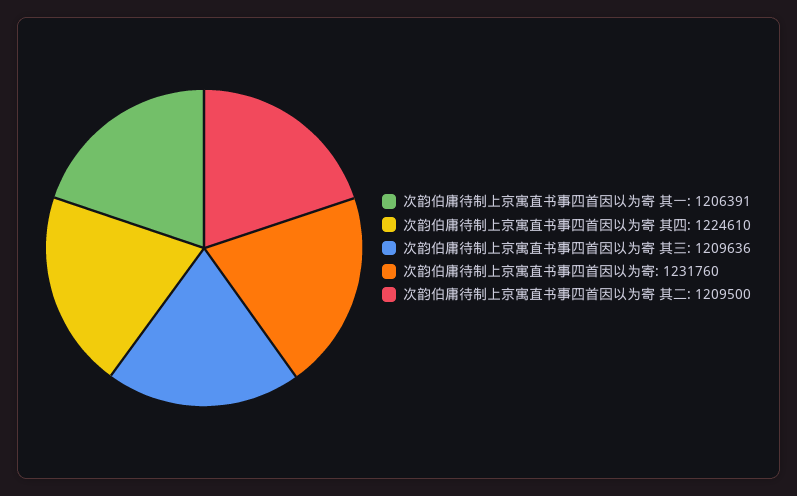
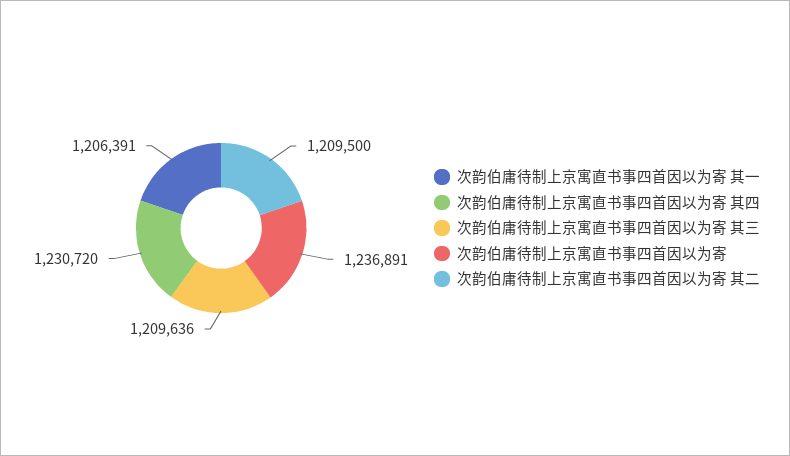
  {
    "次韵伯庸待制上京寓直书事四首因以为寄 其一": 1206391,
-   "次韵伯庸待制上京寓直书事四首因以为寄 其四": 1224610,
+   "次韵伯庸待制上京寓直书事四首因以为寄 其四": 1230720,
    "次韵伯庸待制上京寓直书事四首因以为寄 其三": 1209636,
-   "次韵伯庸待制上京寓直书事四首因以为寄": 1231760,
+   "次韵伯庸待制上京寓直书事四首因以为寄": 1236891,
    "次韵伯庸待制上京寓直书事四首因以为寄 其二": 1209500
  }

